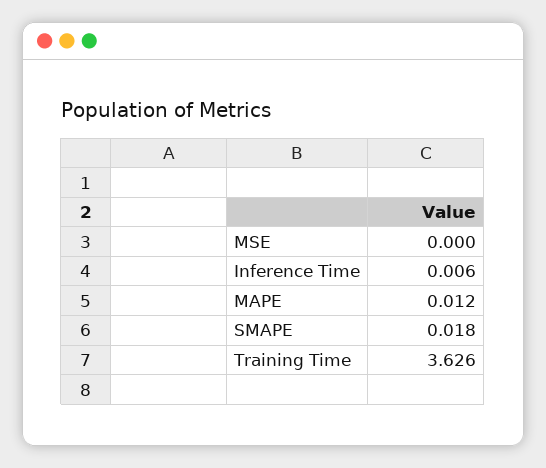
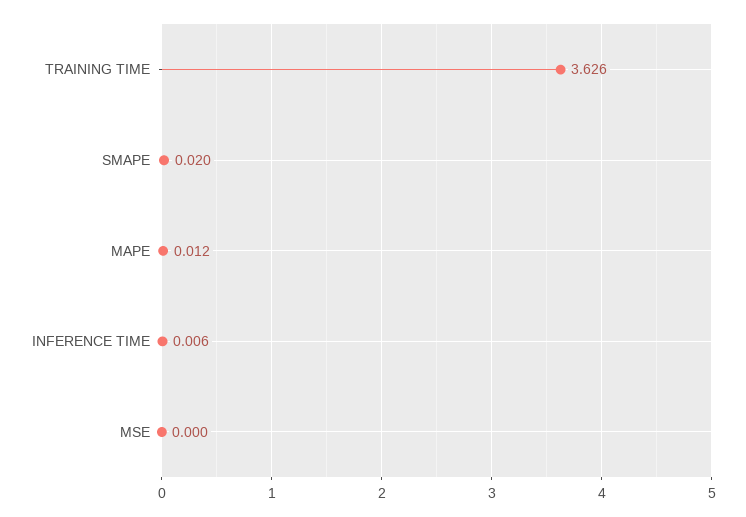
  {
    "MSE": 0,
    "Inference Time": 0.006,
    "MAPE": 0.012,
-   "SMAPE": 0.018,
+   "SMAPE": 0.02,
    "Training Time": 3.626
  }

